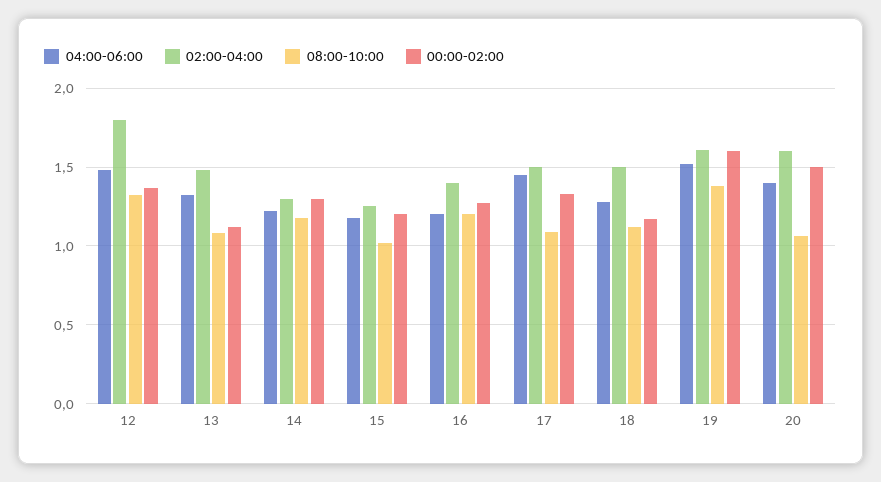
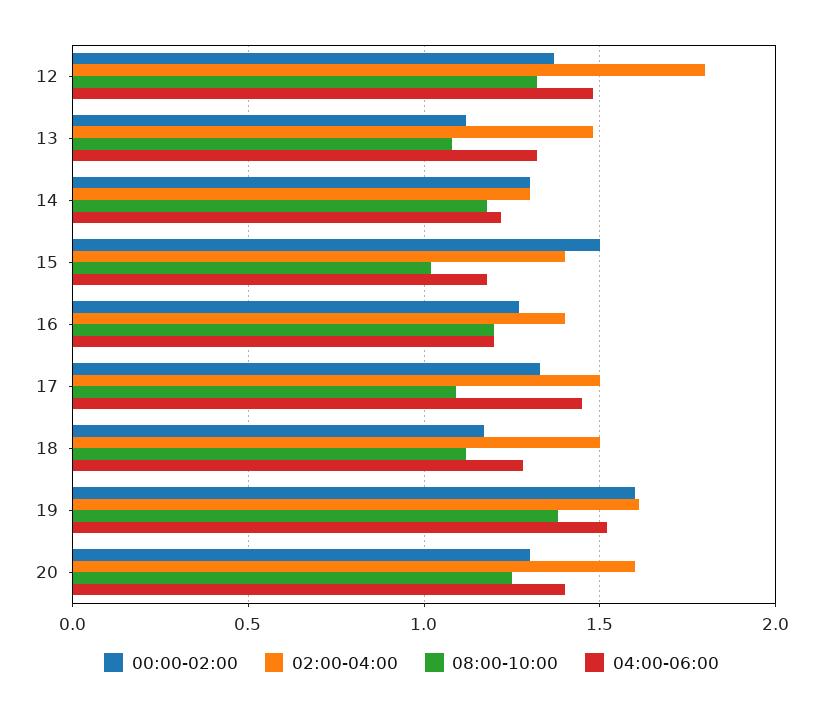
  {
    "04:00-06:00": {
      "12": 1.5,
      "13": 1.3,
      "14": 1.2,
      "15": 1.2,
      "16": 1.2,
      "17": 1.45,
      "18": 1.3,
      "19": 1.5,
      "20": 1.4
    },
    "02:00-04:00": {
      "12": 1.8,
      "13": 1.5,
      "14": 1.3,
-     "15": 1.25,
+     "15": 1.4,
      "16": 1.4,
      "17": 1.5,
      "18": 1.5,
      "19": 1.6,
      "20": 1.6
    },
    "08:00-10:00": {
      "12": 1.3,
      "13": 1.1,
      "14": 1.2,
      "15": 1,
      "16": 1.2,
      "17": 1.1,
      "18": 1.1,
      "19": 1.4,
-     "20": 1.05
+     "20": 1.25
    },
    "00:00-02:00": {
      "12": 1.35,
      "13": 1.1,
      "14": 1.3,
-     "15": 1.2,
+     "15": 1.5,
      "16": 1.25,
      "17": 1.35,
      "18": 1.15,
      "19": 1.6,
-     "20": 1.5
+     "20": 1.3
    }
  }

